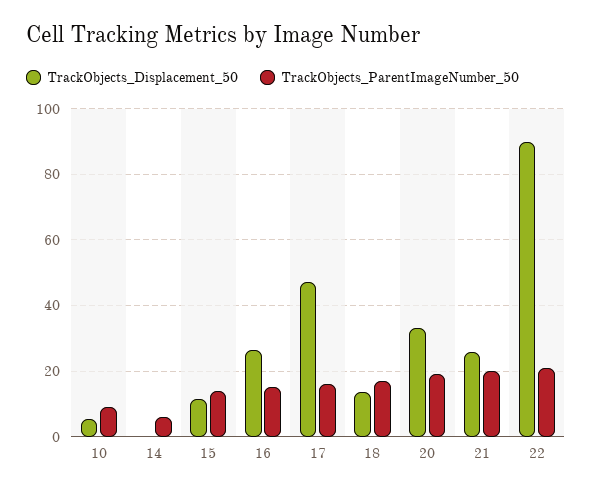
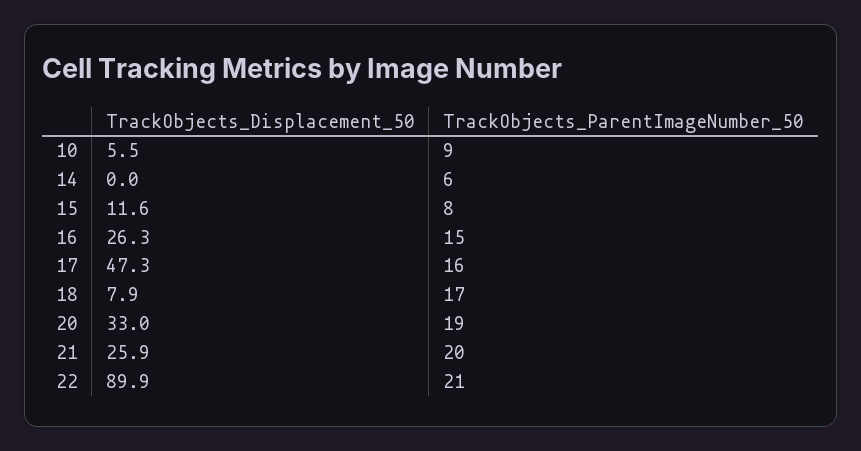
  {
    "TrackObjects_Displacement_50": {
      "10": 5.5,
      "14": 0,
      "15": 11.6,
      "16": 26.3,
      "17": 47.3,
-     "18": 14,
+     "18": 7.9,
      "20": 33,
      "21": 25.9,
      "22": 89.9
    },
    "TrackObjects_ParentImageNumber_50": {
      "10": 9,
      "14": 6,
-     "15": 14,
+     "15": 8,
      "16": 15,
      "17": 16,
      "18": 17,
      "20": 19,
      "21": 20,
      "22": 21
    }
  }

